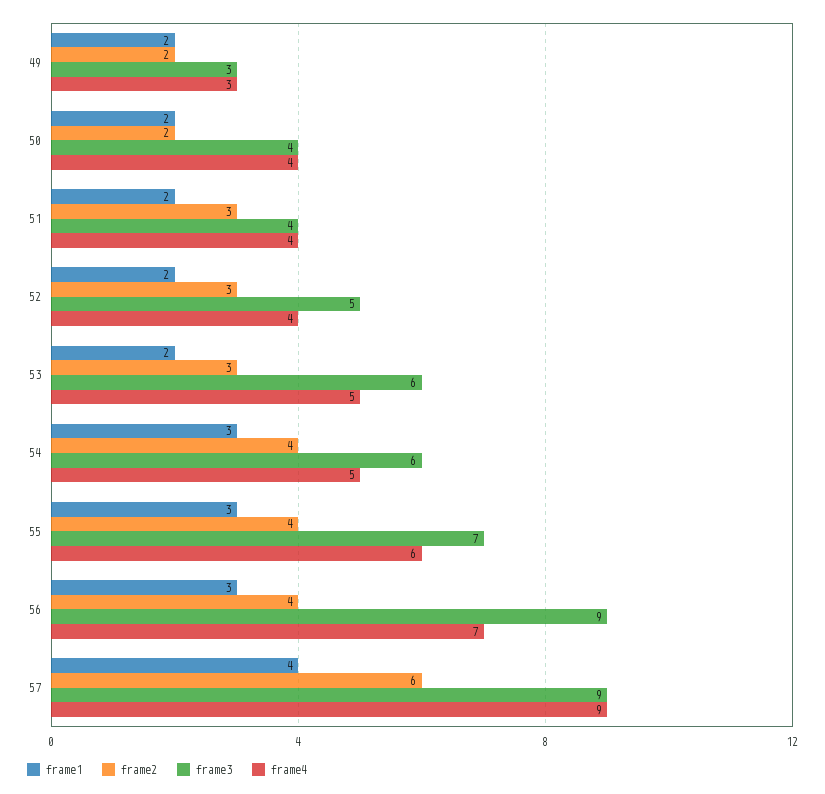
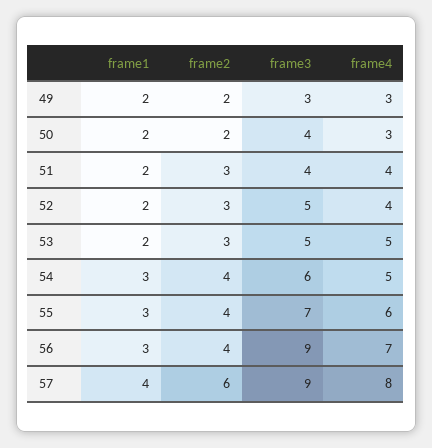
  {
    "frame1": {
      "49": 2,
      "50": 2,
      "51": 2,
      "52": 2,
      "53": 2,
      "54": 3,
      "55": 3,
      "56": 3,
      "57": 4
    },
    "frame2": {
      "49": 2,
      "50": 2,
      "51": 3,
      "52": 3,
      "53": 3,
      "54": 4,
      "55": 4,
      "56": 4,
      "57": 6
    },
    "frame3": {
      "49": 3,
      "50": 4,
      "51": 4,
      "52": 5,
-     "53": 6,
+     "53": 5,
      "54": 6,
      "55": 7,
      "56": 9,
      "57": 9
    },
    "frame4": {
      "49": 3,
-     "50": 4,
+     "50": 3,
      "51": 4,
      "52": 4,
      "53": 5,
      "54": 5,
      "55": 6,
      "56": 7,
-     "57": 9
+     "57": 8
    }
  }

